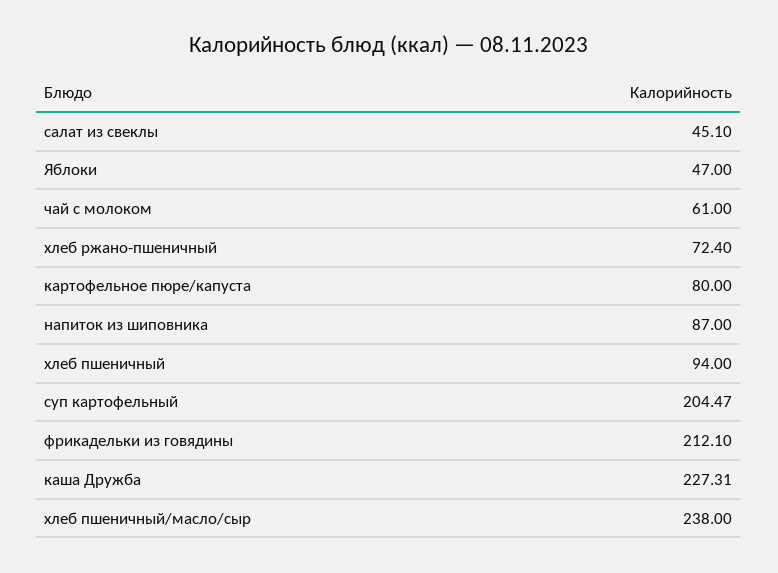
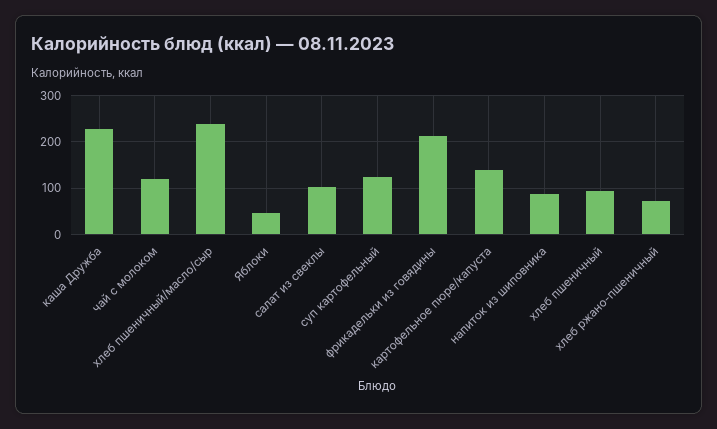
  {
-   "салат из свеклы": 45.1,
+   "салат из свеклы": 100,
    "Яблоки": 47,
-   "чай с молоком": 61,
+   "чай с молоком": 120,
    "хлеб ржано-пшеничный": 72.4,
-   "картофельное пюре/капуста": 80,
+   "картофельное пюре/капуста": 140,
    "напиток из шиповника": 87,
    "хлеб пшеничный": 94,
-   "суп картофельный": 204.47,
+   "суп картофельный": 120,
    "фрикадельки из говядины": 212.1,
    "каша Дружба": 227.31,
    "хлеб пшеничный/масло/сыр": 238
  }

